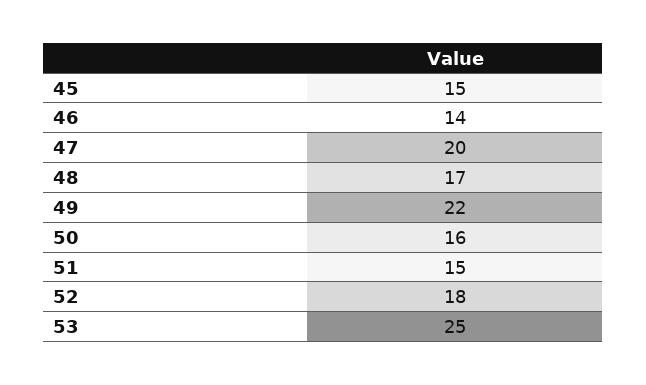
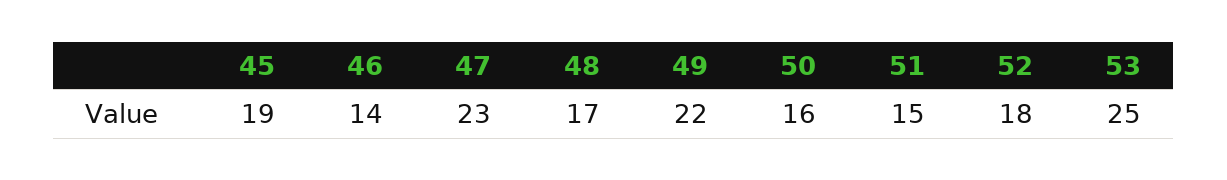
  {
-   "45": 15,
+   "45": 19,
    "46": 14,
-   "47": 20,
+   "47": 23,
    "48": 17,
    "49": 22,
    "50": 16,
    "51": 15,
    "52": 18,
    "53": 25
  }

